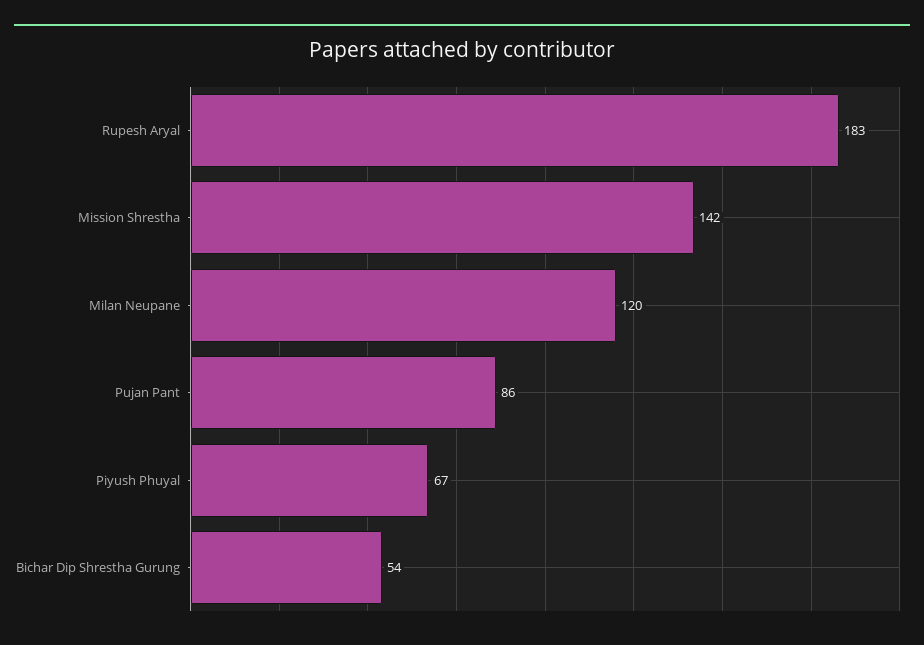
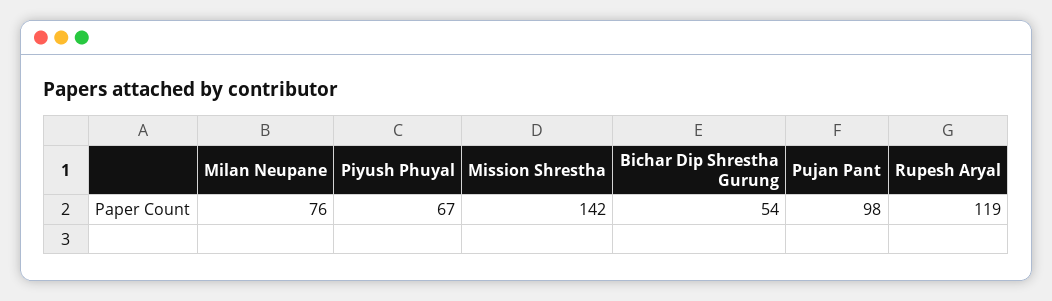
  {
-   "Rupesh Aryal": 183,
+   "Rupesh Aryal": 119,
    "Mission Shrestha": 142,
-   "Milan Neupane": 120,
+   "Milan Neupane": 76,
-   "Pujan Pant": 86,
+   "Pujan Pant": 98,
    "Piyush Phuyal": 67,
    "Bichar Dip Shrestha Gurung": 54
  }

